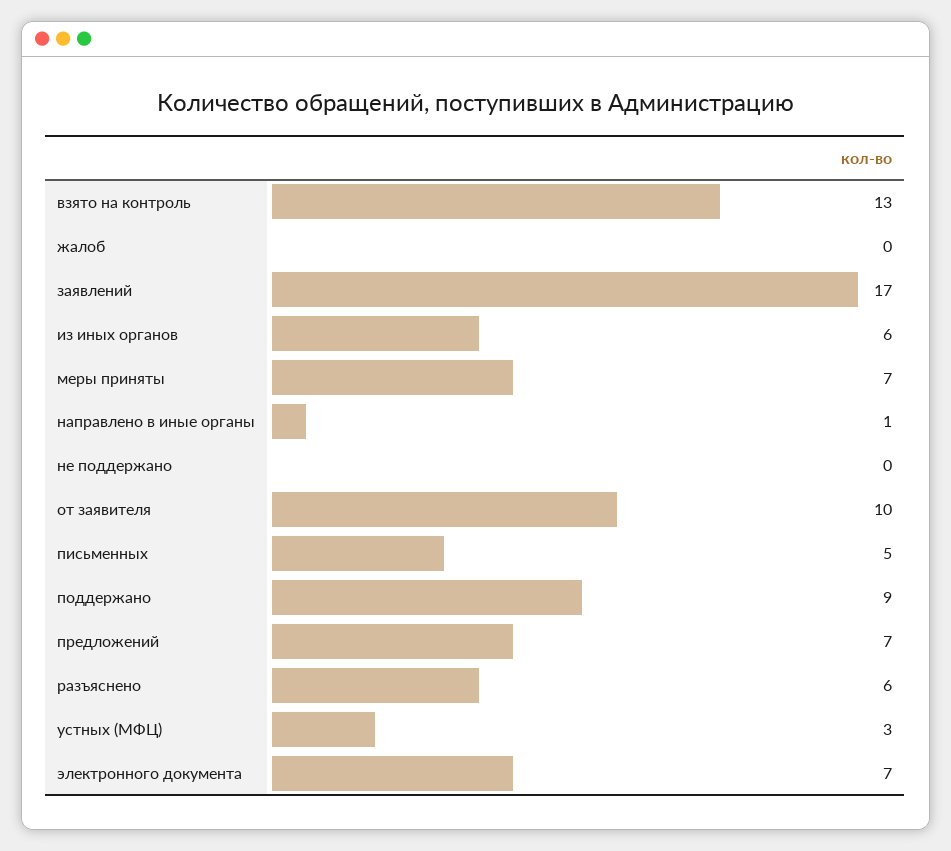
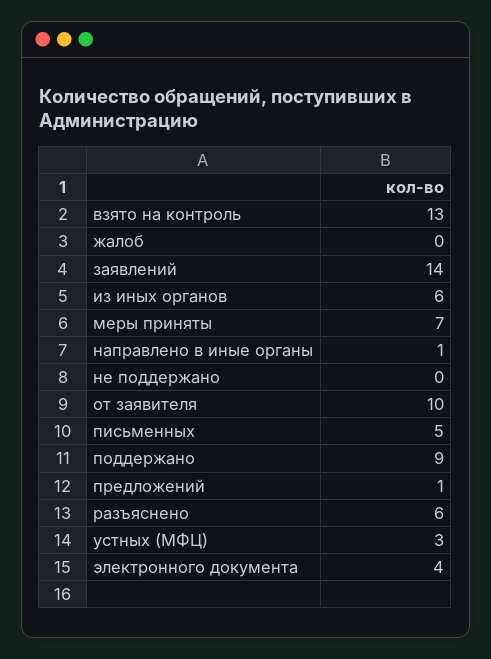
  {
    "взято на контроль": 13,
    "жалоб": 0,
-   "заявлений": 17,
+   "заявлений": 14,
    "из иных органов": 6,
    "меры приняты": 7,
    "направлено в иные органы": 1,
    "не поддержано": 0,
    "от заявителя": 10,
    "письменных": 5,
    "поддержано": 9,
-   "предложений": 7,
+   "предложений": 1,
    "разъяснено": 6,
    "устных (МФЦ)": 3,
-   "электронного документа": 7
+   "электронного документа": 4
  }

